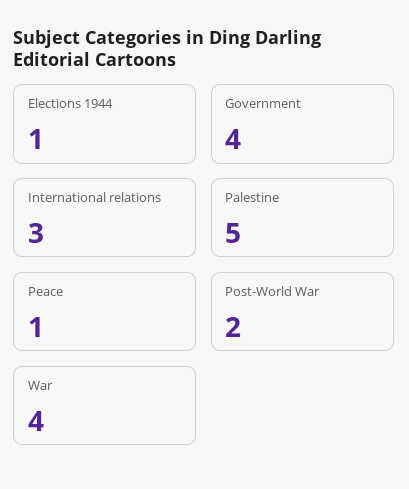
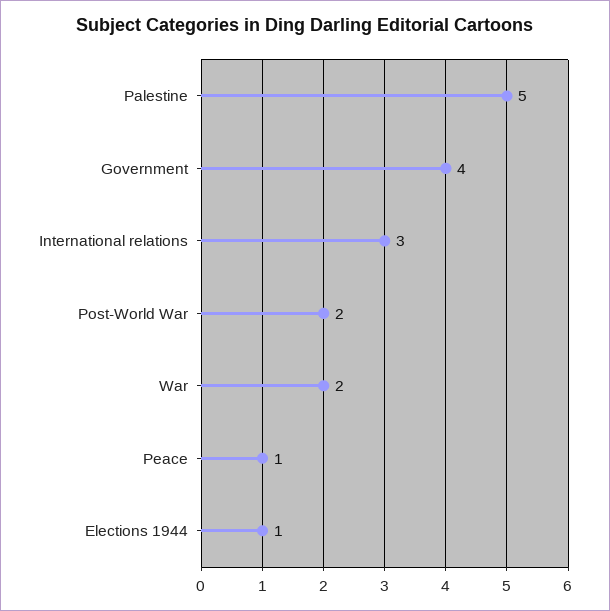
  {
    "Elections 1944": 1,
    "Government": 4,
    "International relations": 3,
    "Palestine": 5,
    "Peace": 1,
    "Post-World War": 2,
-   "War": 4
+   "War": 2
  }

